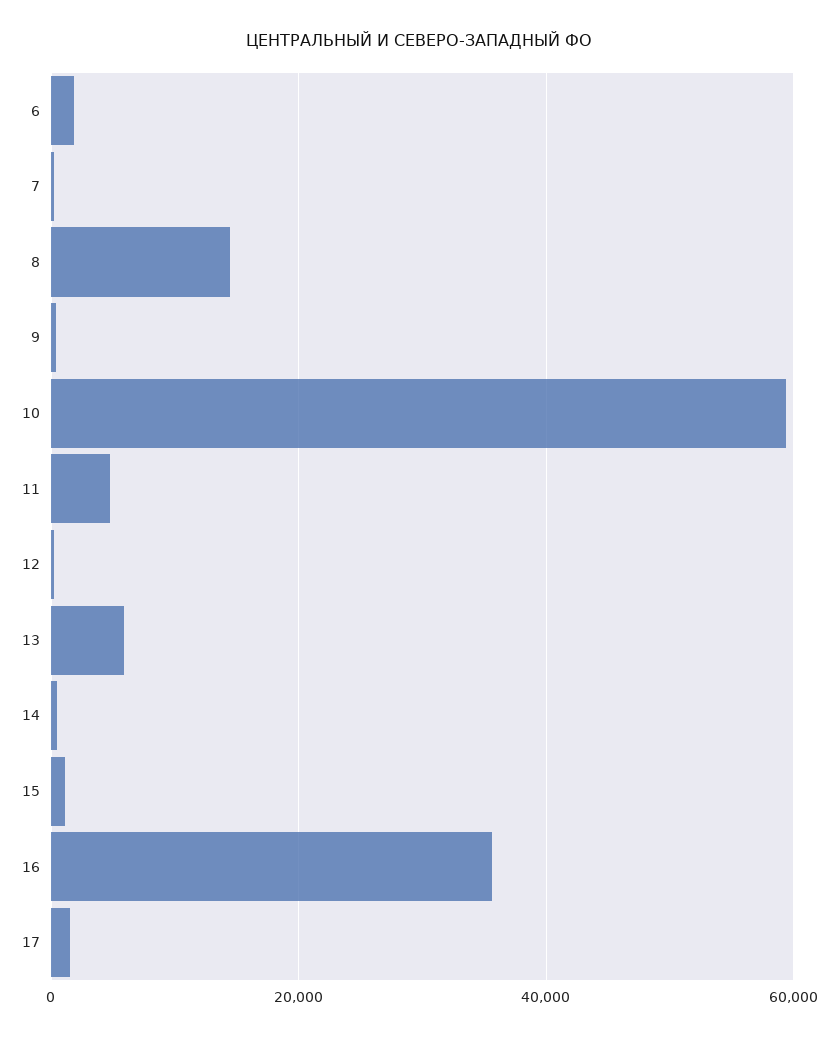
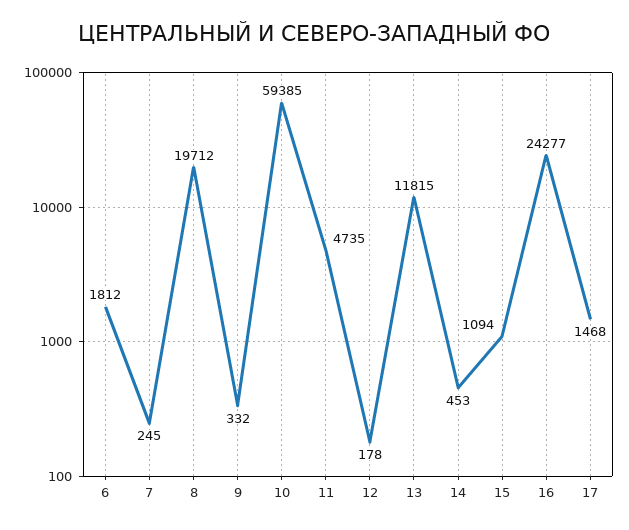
  {
    "6": 1812,
    "7": 245,
-   "8": 14000,
+   "8": 19712,
    "9": 332,
    "10": 59385,
    "11": 4735,
    "12": 178,
-   "13": 6000,
+   "13": 11815,
    "14": 453,
    "15": 1094,
-   "16": 36000,
+   "16": 24277,
    "17": 1468
  }

